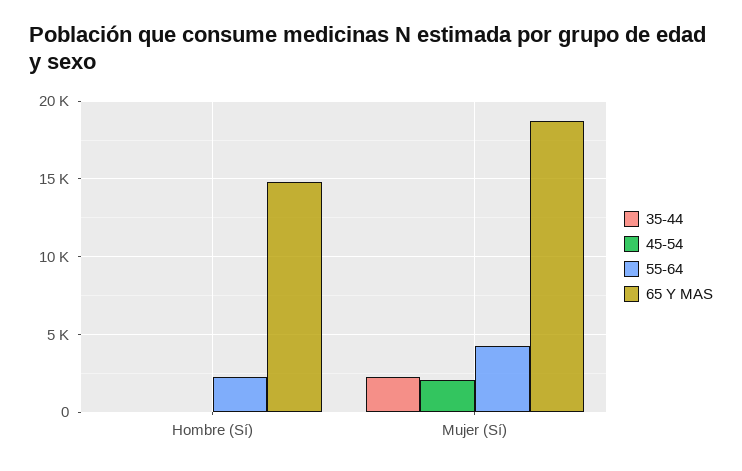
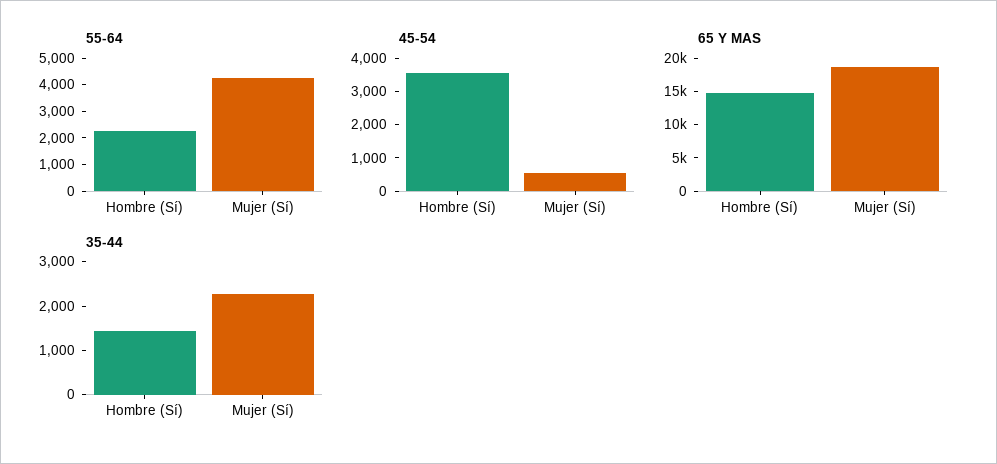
  {
    "35-44": {
-     "Hombre (Sí)": 0,
+     "Hombre (Sí)": 1400,
      "Mujer (Sí)": 2200
    },
    "45-54": {
-     "Hombre (Sí)": 0,
+     "Hombre (Sí)": 3500,
-     "Mujer (Sí)": 2000
+     "Mujer (Sí)": 500
    },
    "55-64": {
      "Hombre (Sí)": 2500,
      "Mujer (Sí)": 4500
    },
    "65 Y MAS": {
      "Hombre (Sí)": 15000,
      "Mujer (Sí)": 18500
    }
  }

